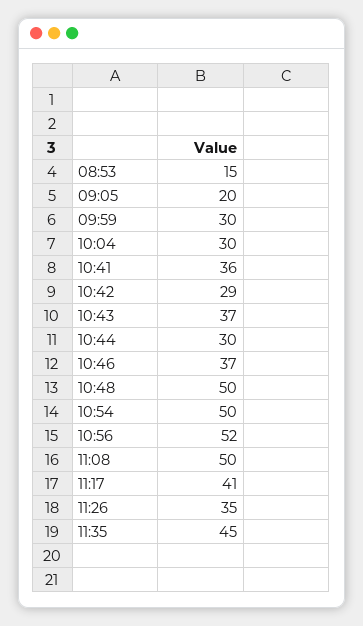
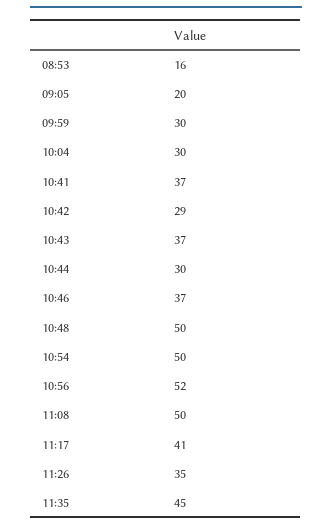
  {
-   "08:53": 15,
+   "08:53": 16,
    "09:05": 20,
    "09:59": 30,
    "10:04": 30,
-   "10:41": 36,
+   "10:41": 37,
    "10:42": 29,
    "10:43": 37,
    "10:44": 30,
    "10:46": 37,
    "10:48": 50,
    "10:54": 50,
    "10:56": 52,
    "11:08": 50,
    "11:17": 41,
    "11:26": 35,
    "11:35": 45
  }

